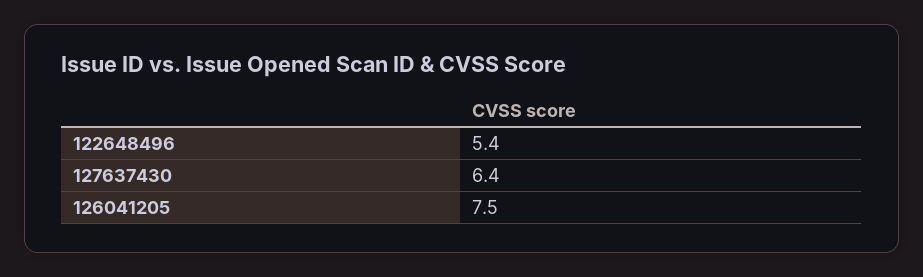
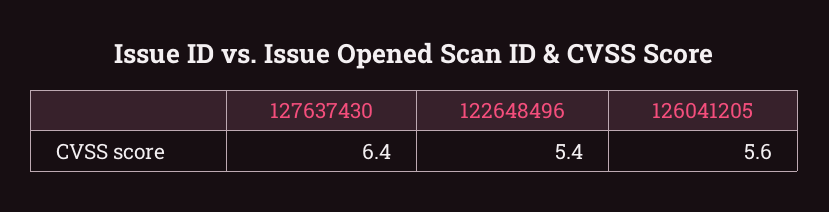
  {
    "122648496": 5.4,
    "127637430": 6.4,
-   "126041205": 7.5
+   "126041205": 5.6
  }

